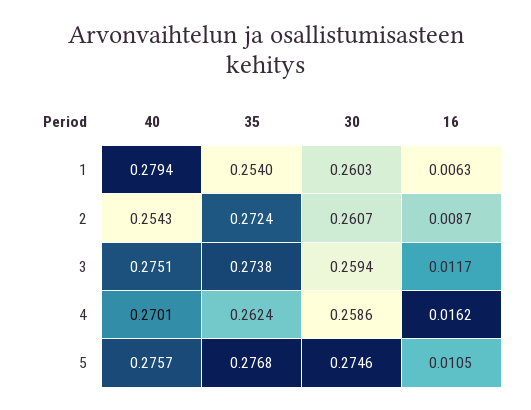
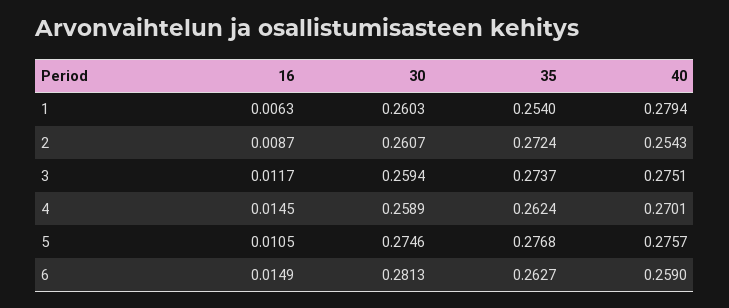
  {
    "40": {
      "1": 0.2794,
      "2": 0.2543,
      "3": 0.2751,
      "4": 0.2701,
-     "5": 0.2757
+     "5": 0.2757,
+     "6": 0.259
    },
    "35": {
      "1": 0.254,
      "2": 0.2724,
-     "3": 0.2738,
+     "3": 0.2737,
      "4": 0.2624,
-     "5": 0.2768
+     "5": 0.2768,
+     "6": 0.2627
    },
    "30": {
      "1": 0.2603,
      "2": 0.2607,
      "3": 0.2594,
-     "4": 0.2586,
+     "4": 0.2589,
-     "5": 0.2746
+     "5": 0.2746,
+     "6": 0.2813
    },
    "16": {
      "1": 0.0063,
      "2": 0.0087,
      "3": 0.0117,
-     "4": 0.0162,
+     "4": 0.0145,
-     "5": 0.0105
+     "5": 0.0105,
+     "6": 0.0149
    }
  }

